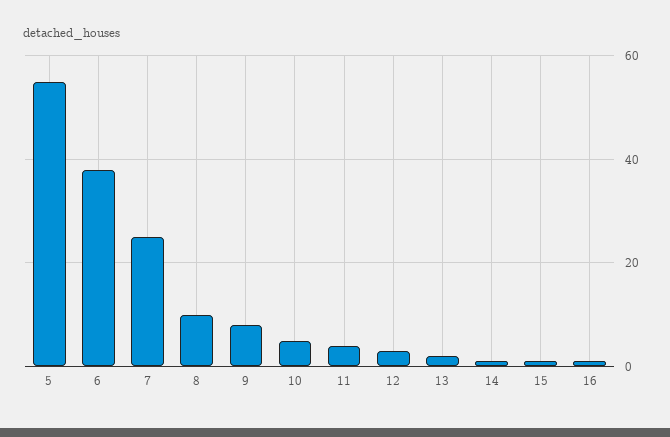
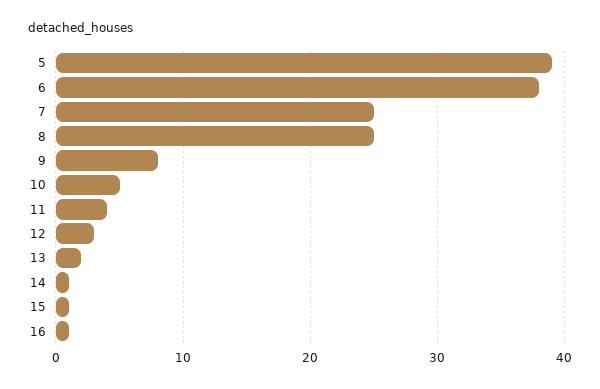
  {
-   "5": 55,
+   "5": 39,
    "6": 38,
    "7": 25,
-   "8": 10,
+   "8": 25,
    "9": 8,
    "10": 5,
    "11": 4,
    "12": 3,
    "13": 2,
    "14": 1,
    "15": 1,
    "16": 1
  }

